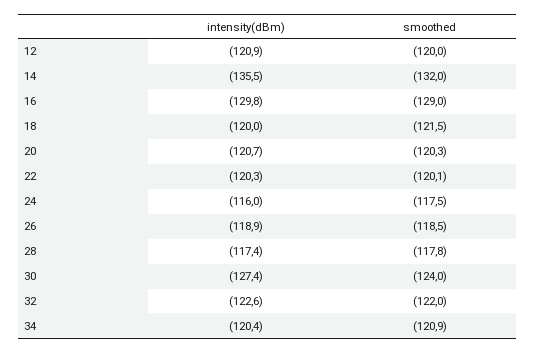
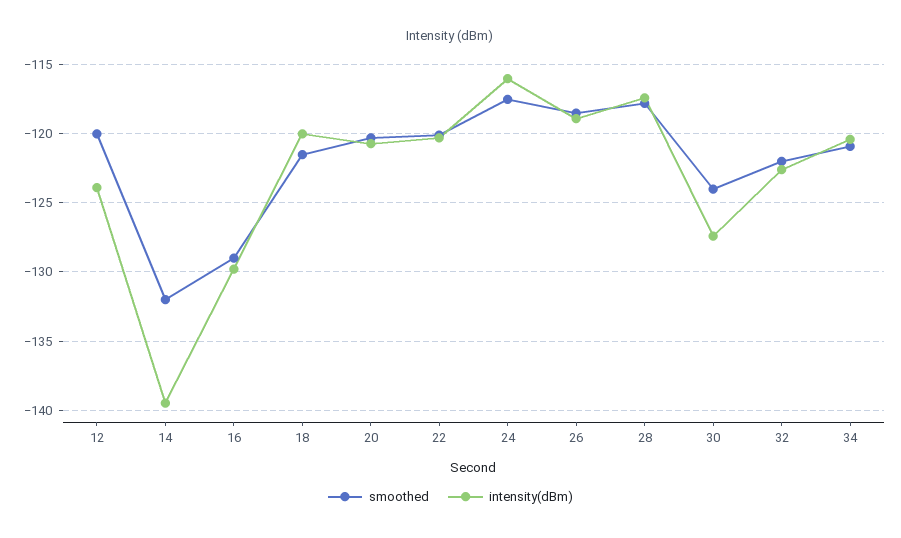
  {
    "intensity(dBm)": {
-     "12": -120.9,
+     "12": -124,
-     "14": -135.5,
+     "14": -139.5,
      "16": -129.8,
      "18": -120,
      "20": -120.7,
      "22": -120.3,
      "24": -116,
      "26": -118.9,
      "28": -117.4,
      "30": -127.4,
      "32": -122.6,
      "34": -120.4
    },
    "smoothed": {
      "12": -120,
      "14": -132,
      "16": -129,
      "18": -121.5,
      "20": -120.3,
      "22": -120.1,
      "24": -117.5,
      "26": -118.5,
      "28": -117.8,
      "30": -124,
      "32": -122,
      "34": -120.9
    }
  }

